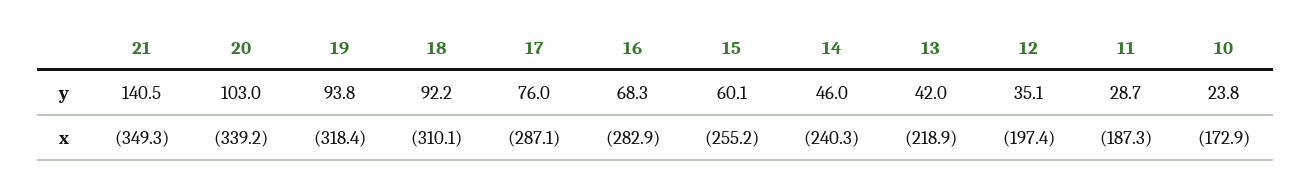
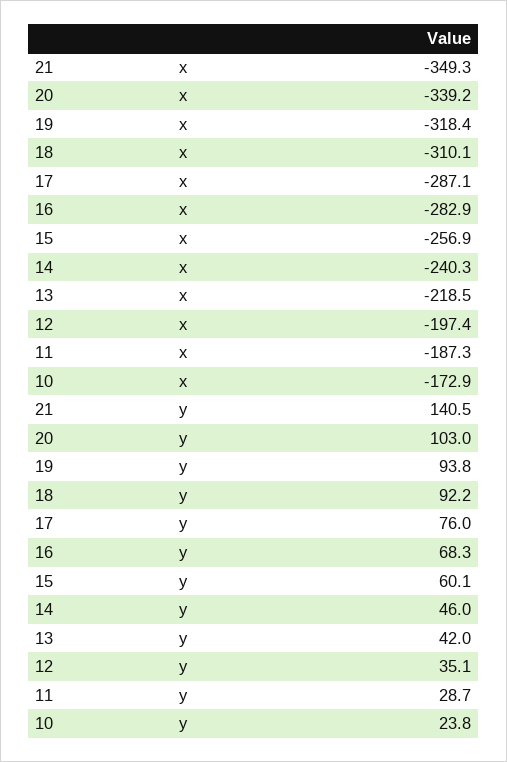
  {
    "21": {
      "y": 140.5,
      "x": -349.3
    },
    "20": {
      "y": 103,
      "x": -339.2
    },
    "19": {
      "y": 93.8,
      "x": -318.4
    },
    "18": {
      "y": 92.2,
      "x": -310.1
    },
    "17": {
      "y": 76,
      "x": -287.1
    },
    "16": {
      "y": 68.3,
      "x": -282.9
    },
    "15": {
      "y": 60.1,
-     "x": -255.2
+     "x": -256.9
    },
    "14": {
      "y": 46,
      "x": -240.3
    },
    "13": {
      "y": 42,
-     "x": -218.9
+     "x": -218.5
    },
    "12": {
      "y": 35.1,
      "x": -197.4
    },
    "11": {
      "y": 28.7,
      "x": -187.3
    },
    "10": {
      "y": 23.8,
      "x": -172.9
    }
  }

